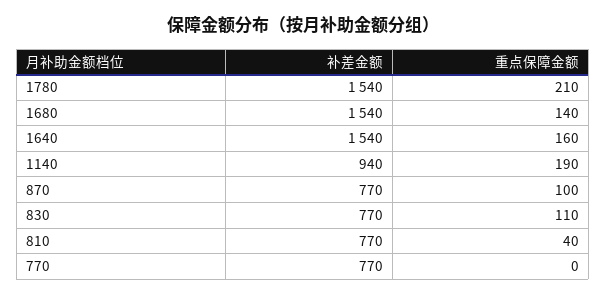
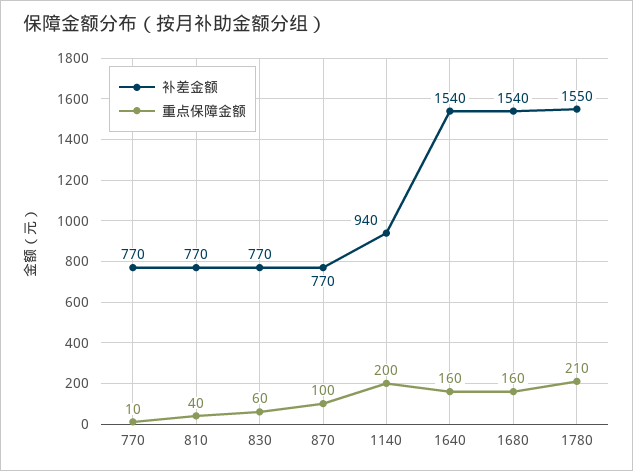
  {
    "补差金额": {
-     "1780": 1540,
+     "1780": 1550,
      "1680": 1540,
      "1640": 1540,
      "1140": 940,
      "870": 770,
      "830": 770,
      "810": 770,
      "770": 770
    },
    "重点保障金额": {
      "1780": 210,
-     "1680": 140,
+     "1680": 160,
      "1640": 160,
-     "1140": 190,
+     "1140": 200,
      "870": 100,
-     "830": 110,
+     "830": 60,
      "810": 40,
-     "770": 0
+     "770": 10
    }
  }

